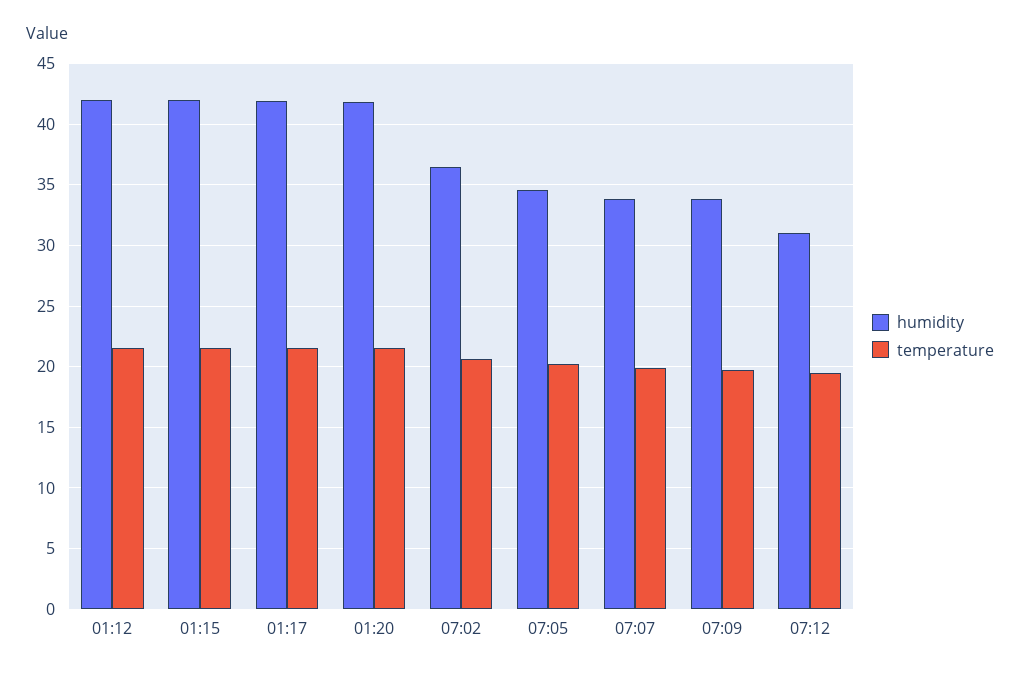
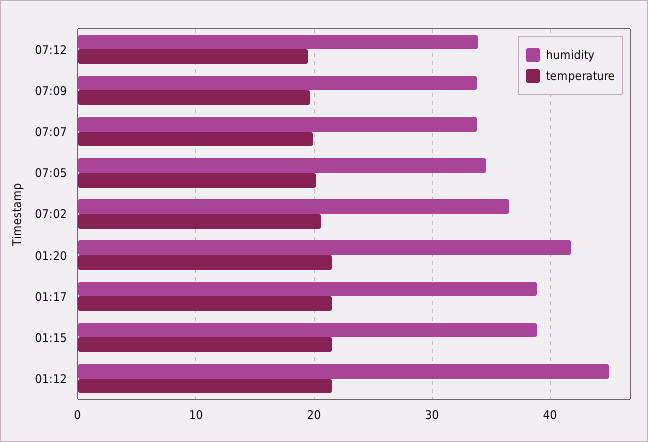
  {
    "humidity": {
-     "01:12": 42,
+     "01:12": 45,
-     "01:15": 42,
+     "01:15": 39,
-     "01:17": 42,
+     "01:17": 39,
      "01:20": 42,
      "07:02": 36.5,
      "07:05": 34.5,
      "07:07": 34,
      "07:09": 34,
-     "07:12": 31
+     "07:12": 34
    },
    "temperature": {
      "01:12": 21.5,
      "01:15": 21.5,
      "01:17": 21.5,
      "01:20": 21.5,
      "07:02": 20.5,
      "07:05": 20,
      "07:07": 20,
      "07:09": 19.5,
      "07:12": 19.5
    }
  }

